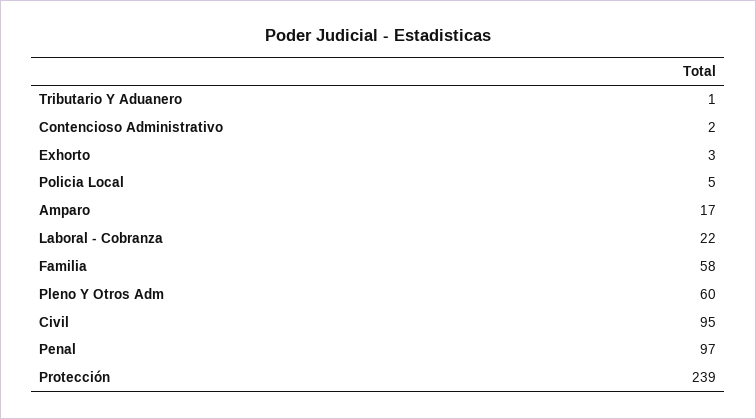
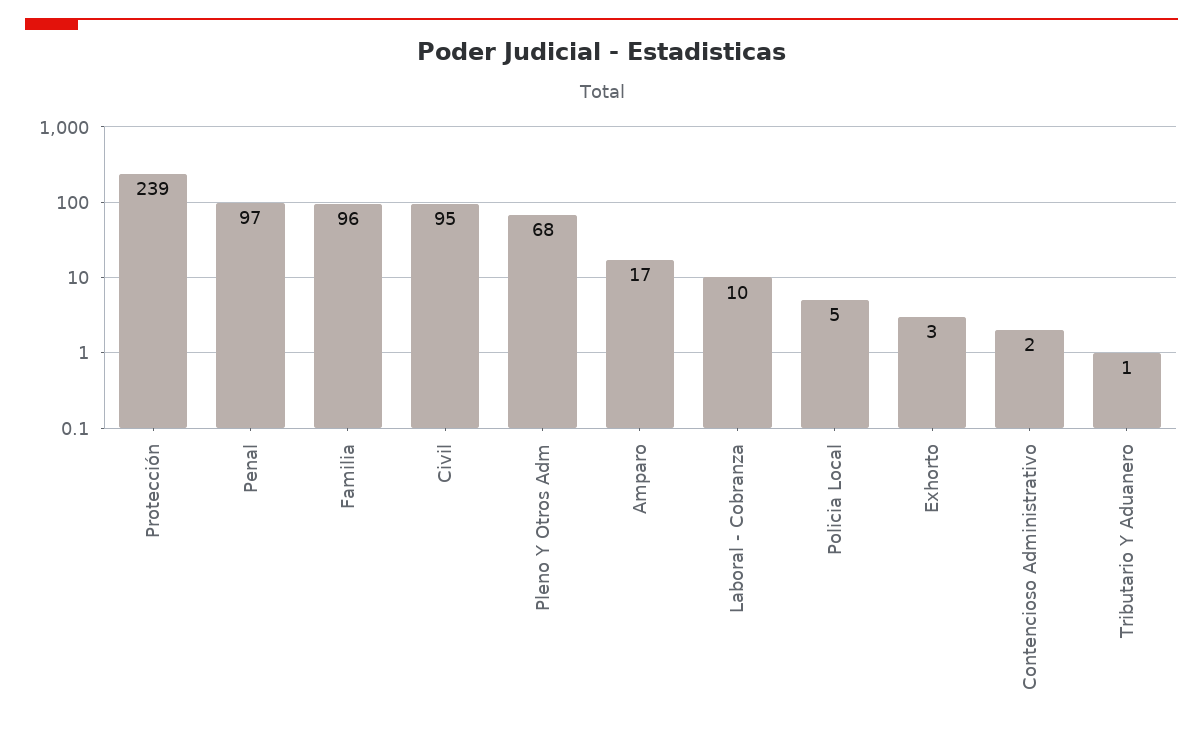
  {
    "Tributario Y Aduanero": 1,
    "Contencioso Administrativo": 2,
    "Exhorto": 3,
    "Policia Local": 5,
    "Amparo": 17,
-   "Laboral - Cobranza": 22,
+   "Laboral - Cobranza": 10,
-   "Familia": 58,
+   "Familia": 96,
-   "Pleno Y Otros Adm": 60,
+   "Pleno Y Otros Adm": 68,
    "Civil": 95,
    "Penal": 97,
    "Protección": 239
  }

